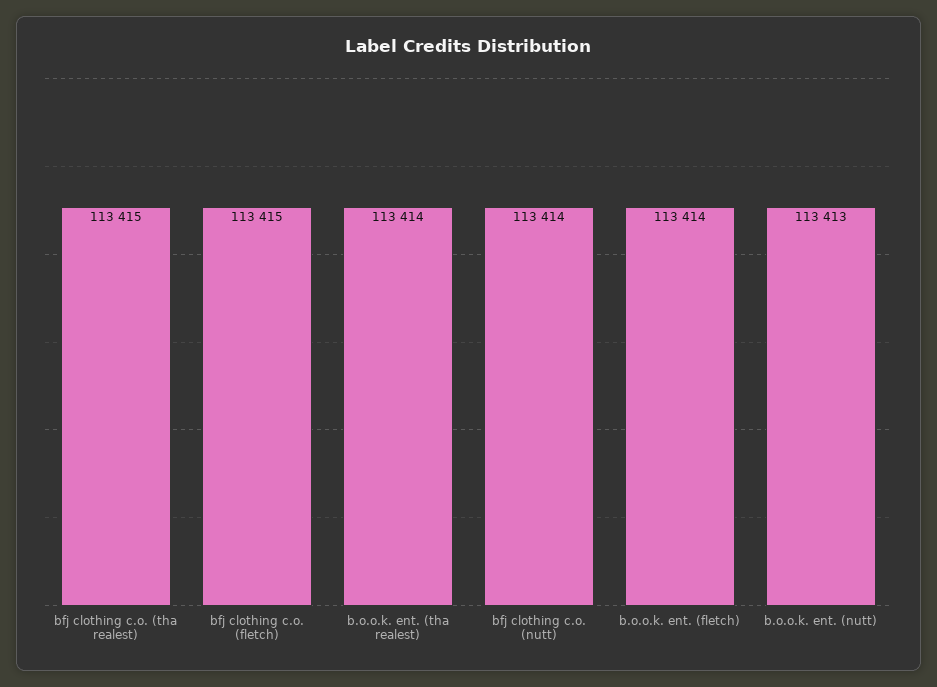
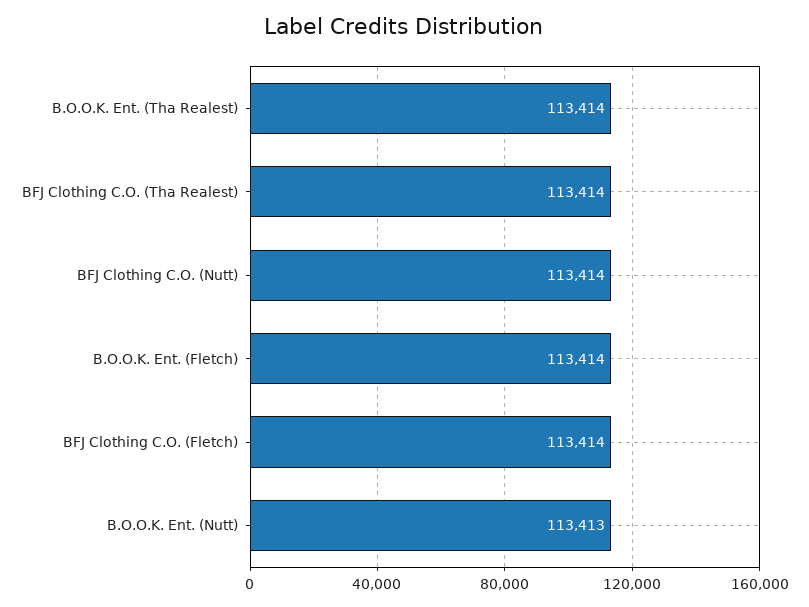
  {
-   "bfj clothing c.o. (tha realest)": 113415,
+   "bfj clothing c.o. (tha realest)": 113414,
-   "bfj clothing c.o. (fletch)": 113415,
+   "bfj clothing c.o. (fletch)": 113414,
    "b.o.o.k. ent. (tha realest)": 113414,
    "bfj clothing c.o. (nutt)": 113414,
    "b.o.o.k. ent. (fletch)": 113414,
    "b.o.o.k. ent. (nutt)": 113413
  }

